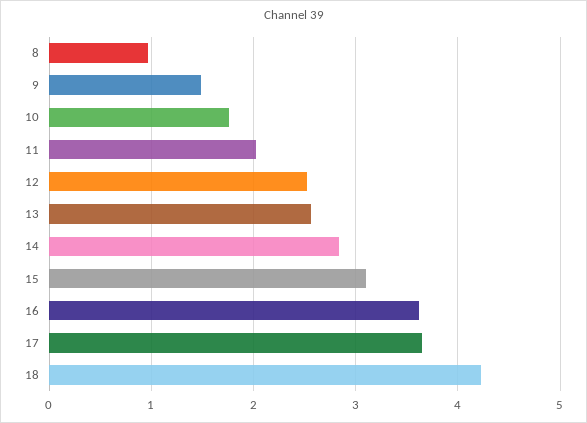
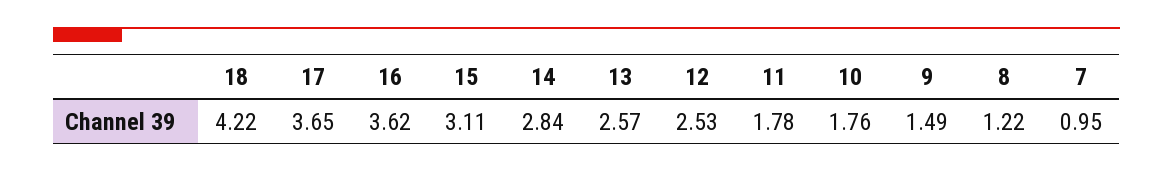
  {
-   "8": 1,
+   "8": 1.22,
    "9": 1.49,
    "10": 1.76,
-   "11": 2,
+   "11": 1.78,
    "12": 2.53,
    "13": 2.57,
    "14": 2.84,
    "15": 3.11,
    "16": 3.62,
    "17": 3.65,
-   "18": 4.22
+   "18": 4.22,
+   "7": 0.95
  }

